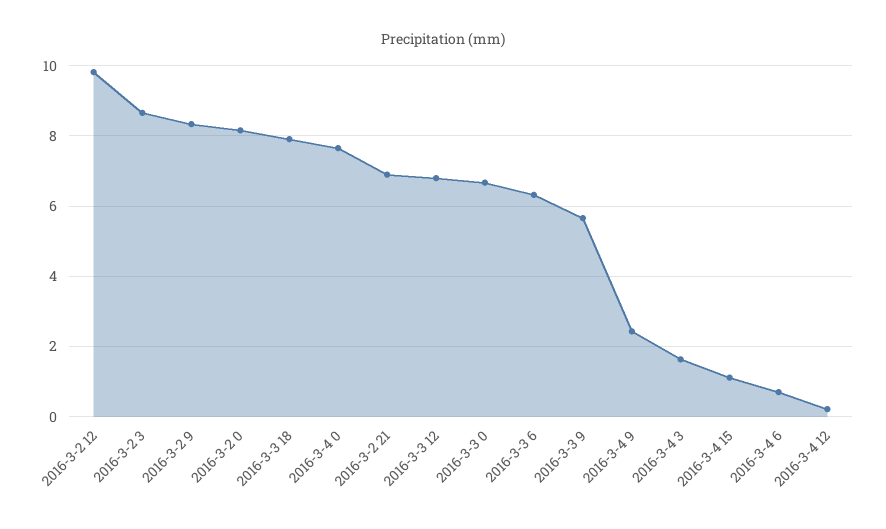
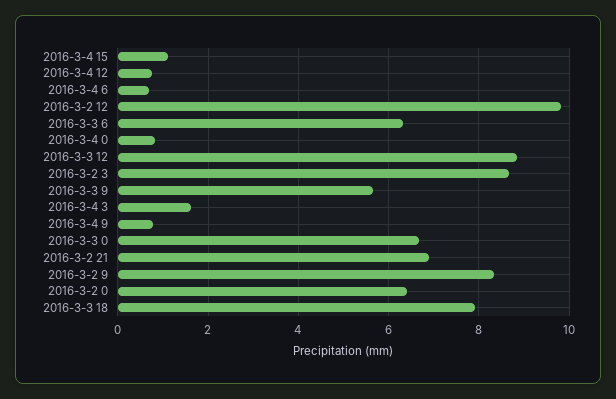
  {
    "2016-3-2 12": 9.8,
    "2016-3-2 3": 8.6,
    "2016-3-2 9": 8.4,
-   "2016-3-2 0": 8.2,
+   "2016-3-2 0": 6.4,
    "2016-3-3 18": 8,
-   "2016-3-4 0": 7.6,
+   "2016-3-4 0": 0.8,
    "2016-3-2 21": 7,
-   "2016-3-3 12": 6.8,
+   "2016-3-3 12": 8.8,
    "2016-3-3 0": 6.6,
    "2016-3-3 6": 6.4,
    "2016-3-3 9": 5.6,
-   "2016-3-4 9": 2.4,
+   "2016-3-4 9": 0.8,
    "2016-3-4 3": 1.6,
    "2016-3-4 15": 1.2,
    "2016-3-4 6": 0.8,
-   "2016-3-4 12": 0.2
+   "2016-3-4 12": 0.8
  }

